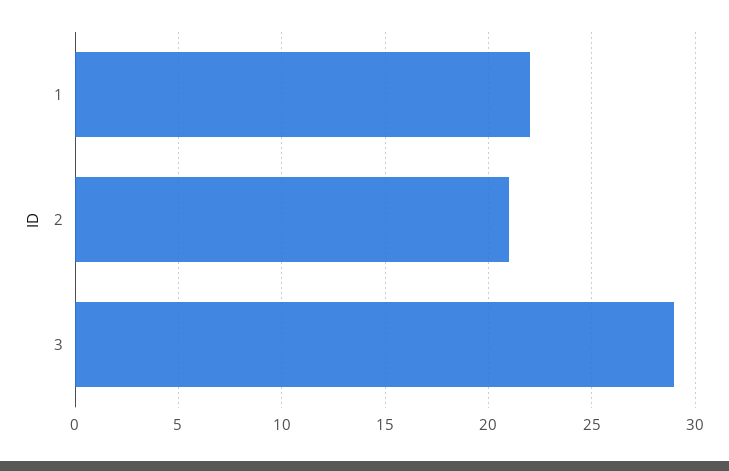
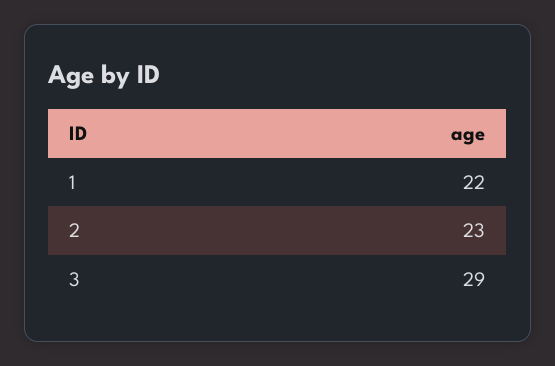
  {
    "1": 22,
-   "2": 21,
+   "2": 23,
    "3": 29
  }

